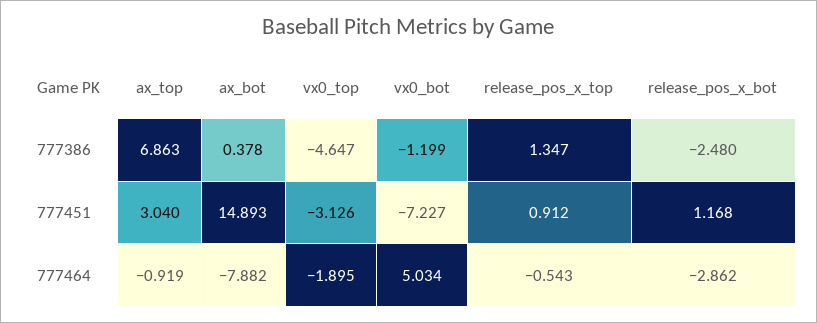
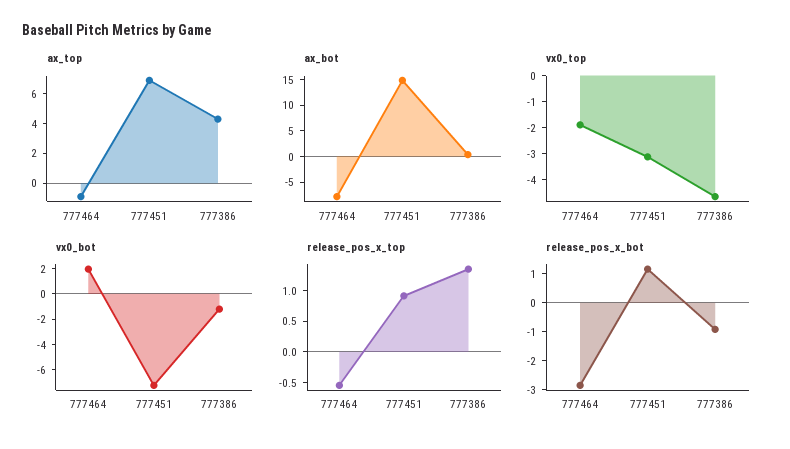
  {
    "ax_top": {
-     "777386": 6.863,
+     "777386": 4,
-     "777451": 3.04,
+     "777451": 7,
      "777464": -0.919
    },
    "ax_bot": {
      "777386": 0.378,
      "777451": 14.893,
      "777464": -7.882
    },
    "vx0_top": {
      "777386": -4.647,
      "777451": -3.126,
      "777464": -1.895
    },
    "vx0_bot": {
      "777386": -1.199,
      "777451": -7.227,
-     "777464": 5.034
+     "777464": 2
    },
    "release_pos_x_top": {
      "777386": 1.347,
      "777451": 0.912,
      "777464": -0.543
    },
    "release_pos_x_bot": {
-     "777386": -2.48,
+     "777386": -1,
      "777451": 1.168,
      "777464": -2.862
    }
  }

